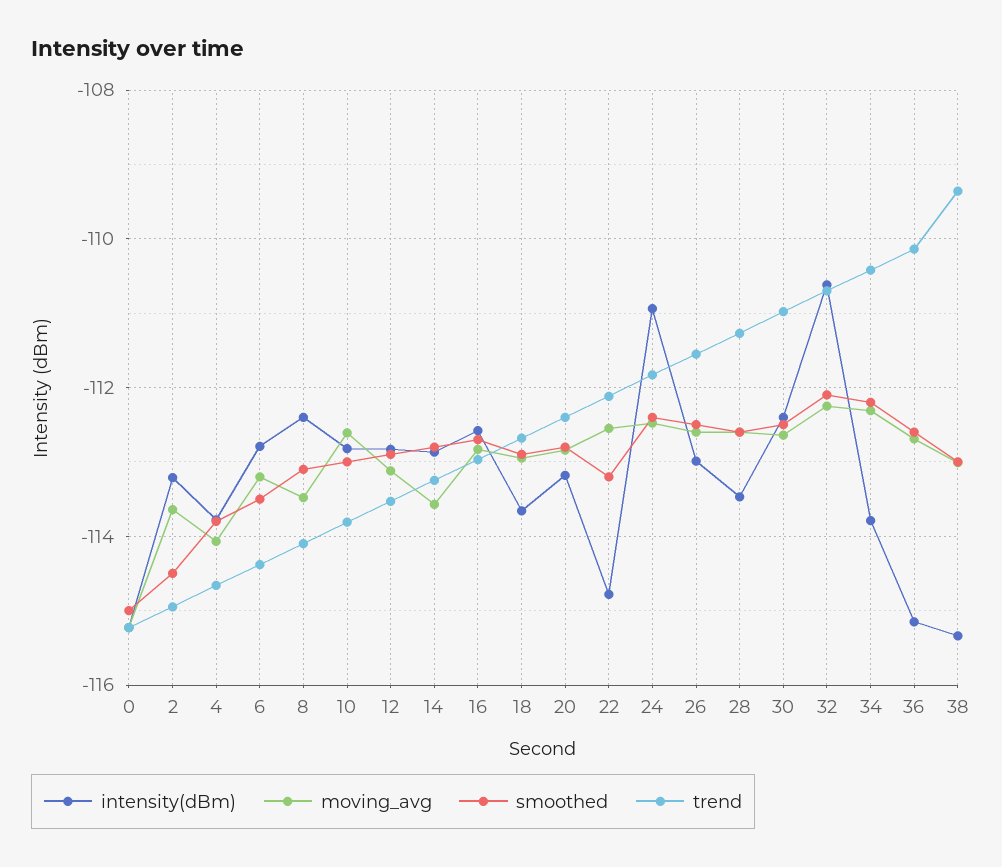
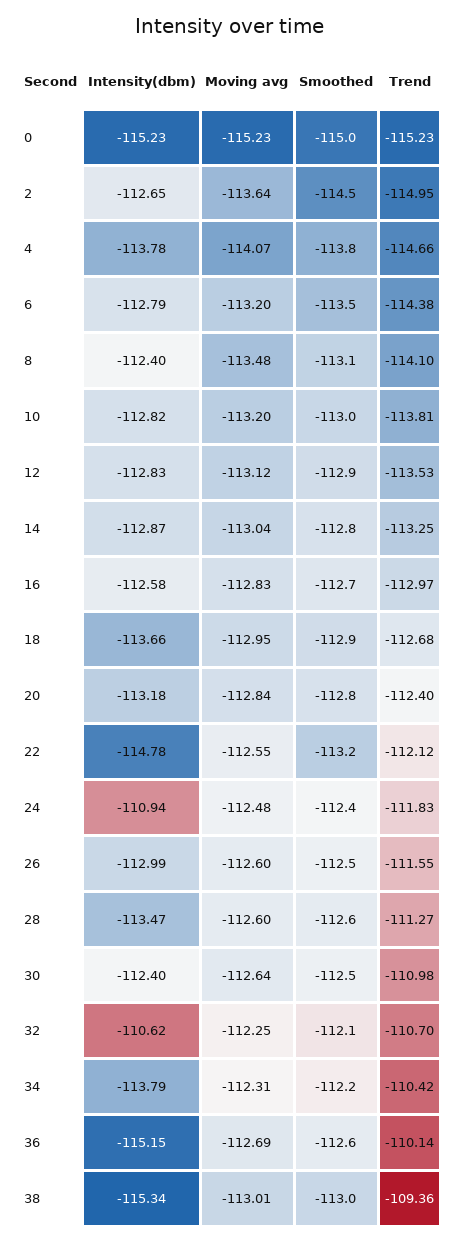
  {
    "intensity(dBm)": {
      "0": -115.23,
-     "2": -113.2,
+     "2": -112.65,
      "4": -113.78,
      "6": -112.79,
      "8": -112.4,
      "10": -112.82,
      "12": -112.83,
      "14": -112.87,
      "16": -112.58,
      "18": -113.66,
      "20": -113.18,
      "22": -114.78,
      "24": -110.94,
      "26": -112.99,
      "28": -113.47,
      "30": -112.4,
      "32": -110.62,
      "34": -113.79,
      "36": -115.15,
      "38": -115.34
    },
    "moving_avg": {
      "0": -115.23,
      "2": -113.64,
      "4": -114.07,
      "6": -113.2,
      "8": -113.48,
-     "10": -112.6,
+     "10": -113.2,
      "12": -113.12,
-     "14": -113.6,
+     "14": -113.04,
      "16": -112.83,
      "18": -112.95,
      "20": -112.84,
      "22": -112.55,
      "24": -112.48,
      "26": -112.6,
      "28": -112.6,
      "30": -112.64,
      "32": -112.25,
      "34": -112.31,
      "36": -112.69,
      "38": -113.01
    },
    "smoothed": {
      "0": -115,
      "2": -114.5,
      "4": -113.8,
      "6": -113.5,
      "8": -113.1,
      "10": -113,
      "12": -112.9,
      "14": -112.8,
      "16": -112.7,
      "18": -112.9,
      "20": -112.8,
      "22": -113.2,
      "24": -112.4,
      "26": -112.5,
      "28": -112.6,
      "30": -112.5,
      "32": -112.1,
      "34": -112.2,
      "36": -112.6,
      "38": -113
    },
    "trend": {
      "0": -115.23,
      "2": -114.95,
      "4": -114.66,
      "6": -114.38,
      "8": -114.1,
      "10": -113.81,
      "12": -113.53,
      "14": -113.25,
      "16": -112.97,
      "18": -112.68,
      "20": -112.4,
      "22": -112.12,
      "24": -111.83,
      "26": -111.55,
      "28": -111.27,
      "30": -110.98,
      "32": -110.7,
      "34": -110.42,
      "36": -110.14,
      "38": -109.36
    }
  }

